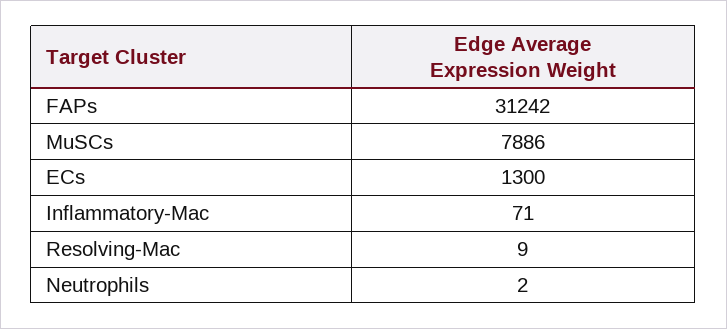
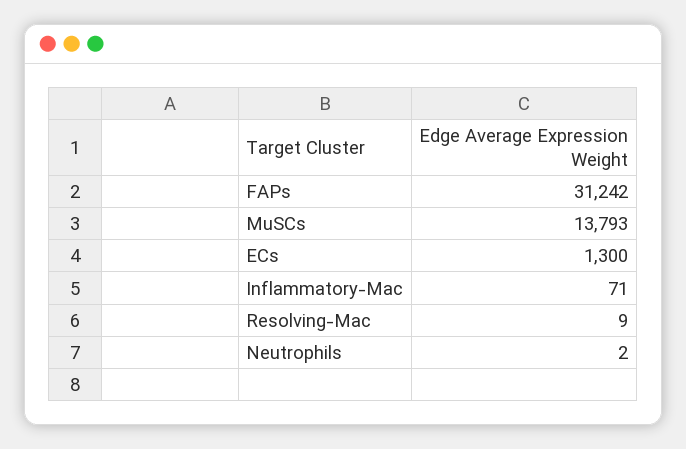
  {
    "FAPs": 31242,
-   "MuSCs": 7886,
+   "MuSCs": 13793,
    "ECs": 1300,
    "Inflammatory-Mac": 71,
    "Resolving-Mac": 9,
    "Neutrophils": 2
  }

